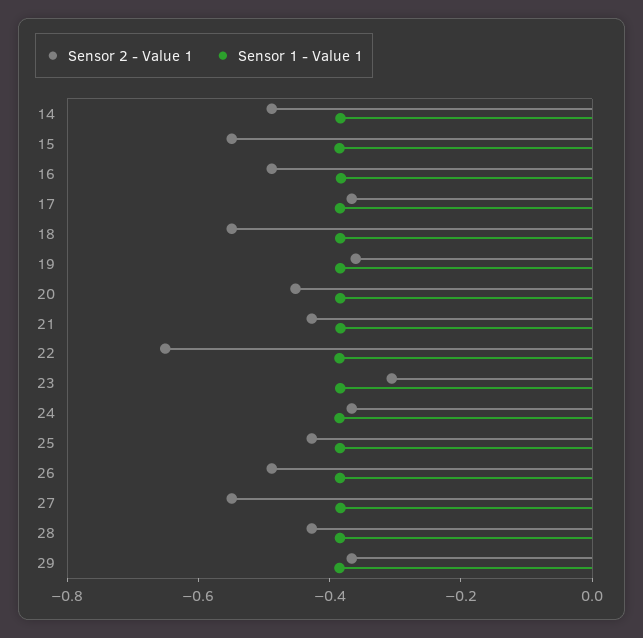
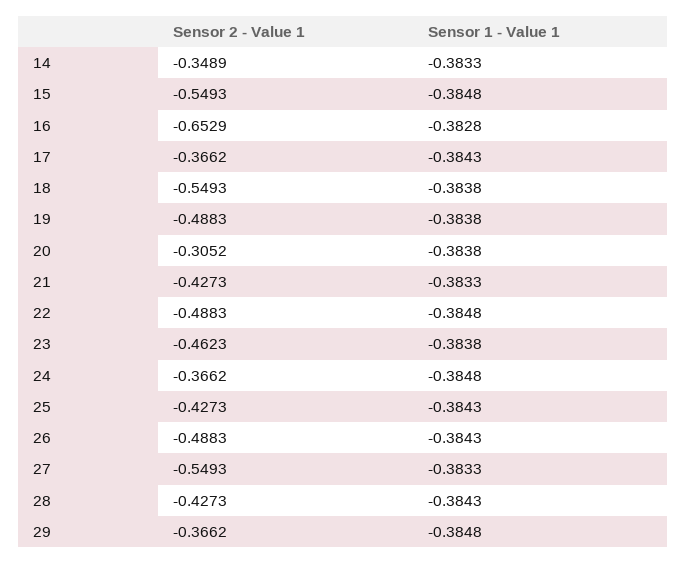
  {
    "Sensor 2 - Value 1": {
-     "14": -0.5,
+     "14": -0.3489,
      "15": -0.5493,
-     "16": -0.5,
+     "16": -0.6529,
      "17": -0.3662,
      "18": -0.5493,
-     "19": -0.35,
+     "19": -0.4883,
-     "20": -0.45,
+     "20": -0.3052,
      "21": -0.4273,
-     "22": -0.65,
+     "22": -0.4883,
-     "23": -0.3,
+     "23": -0.4623,
      "24": -0.3662,
      "25": -0.4273,
      "26": -0.4883,
      "27": -0.5493,
      "28": -0.4273,
      "29": -0.3662
    },
    "Sensor 1 - Value 1": {
      "14": -0.3833,
      "15": -0.3848,
      "16": -0.3828,
      "17": -0.3843,
      "18": -0.3838,
      "19": -0.3838,
      "20": -0.3838,
      "21": -0.3833,
      "22": -0.3848,
      "23": -0.3838,
      "24": -0.3848,
      "25": -0.3843,
      "26": -0.3843,
      "27": -0.3833,
      "28": -0.3843,
      "29": -0.3848
    }
  }

